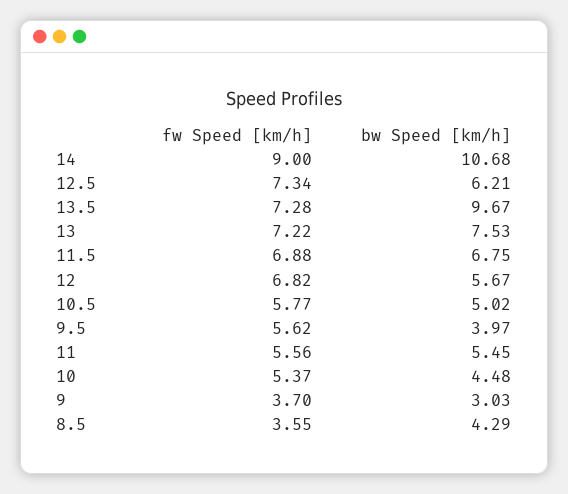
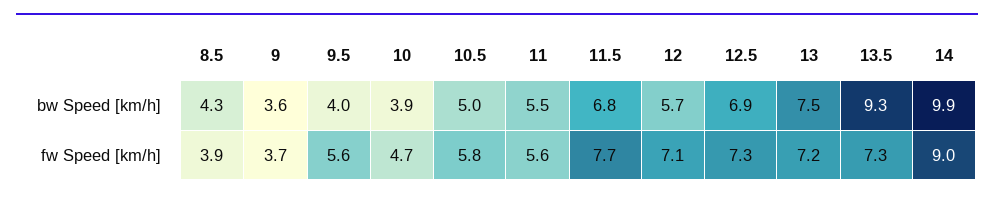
  {
    "fw Speed [km/h]": {
      "14": 9,
      "12.5": 7.34,
      "13.5": 7.28,
      "13": 7.22,
-     "11.5": 6.88,
+     "11.5": 7.7,
-     "12": 6.82,
+     "12": 7.1,
      "10.5": 5.77,
      "9.5": 5.62,
      "11": 5.56,
-     "10": 5.37,
+     "10": 4.7,
      "9": 3.7,
-     "8.5": 3.55
+     "8.5": 3.9
    },
    "bw Speed [km/h]": {
-     "14": 10.68,
+     "14": 9.9,
-     "12.5": 6.21,
+     "12.5": 6.9,
-     "13.5": 9.67,
+     "13.5": 9.3,
      "13": 7.53,
      "11.5": 6.75,
      "12": 5.67,
      "10.5": 5.02,
      "9.5": 3.97,
      "11": 5.45,
-     "10": 4.48,
+     "10": 3.9,
-     "9": 3.03,
+     "9": 3.6,
      "8.5": 4.29
    }
  }

